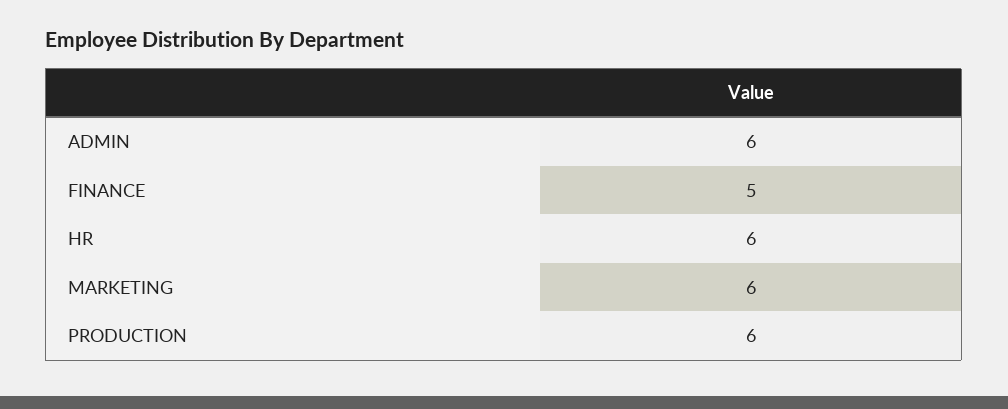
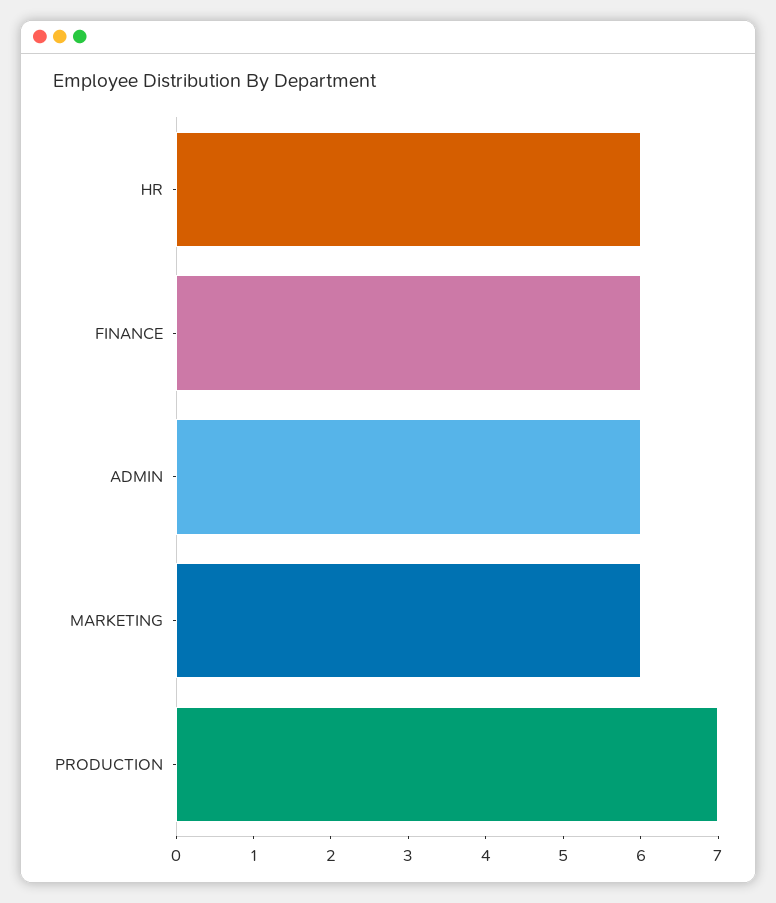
  {
    "ADMIN": 6,
-   "FINANCE": 5,
+   "FINANCE": 6,
    "HR": 6,
    "MARKETING": 6,
-   "PRODUCTION": 6
+   "PRODUCTION": 7
  }

